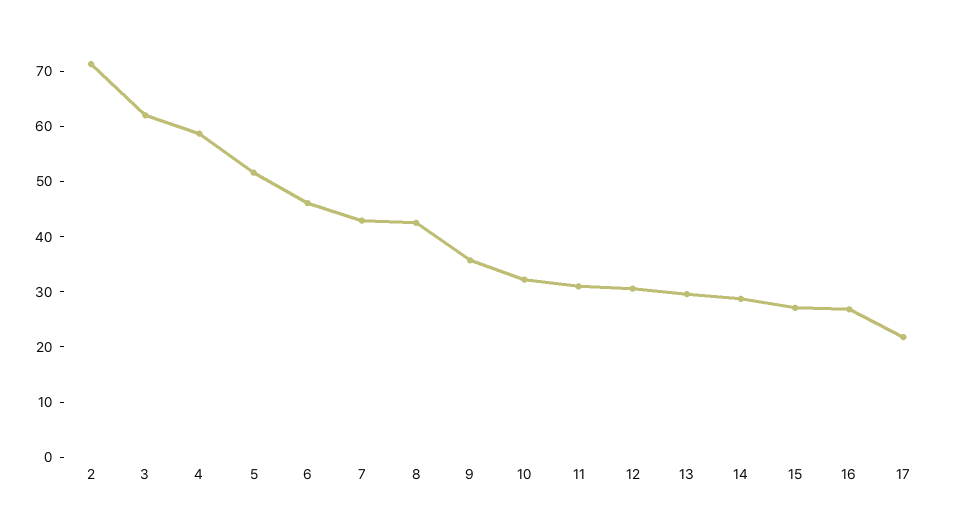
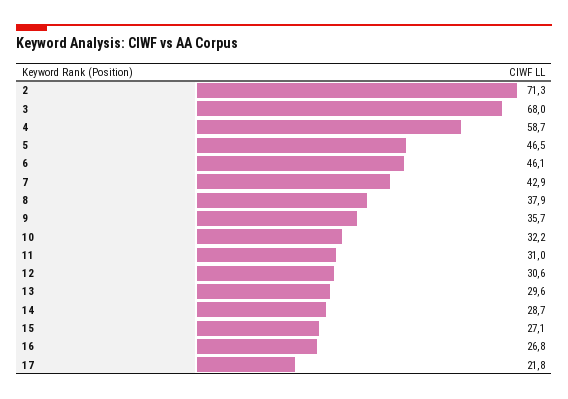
  {
    "2": 71.3,
-   "3": 62,
+   "3": 68,
    "4": 58.7,
-   "5": 52,
+   "5": 46.5,
    "6": 46.1,
    "7": 42.9,
-   "8": 42,
+   "8": 37.9,
    "9": 35.7,
    "10": 32.2,
    "11": 31,
    "12": 30.6,
    "13": 29.6,
    "14": 28.7,
    "15": 27.1,
    "16": 26.8,
    "17": 21.8
  }

